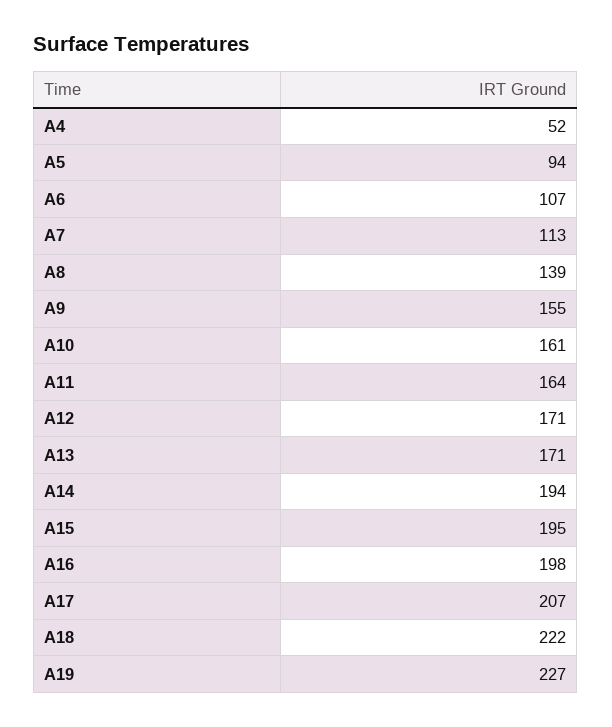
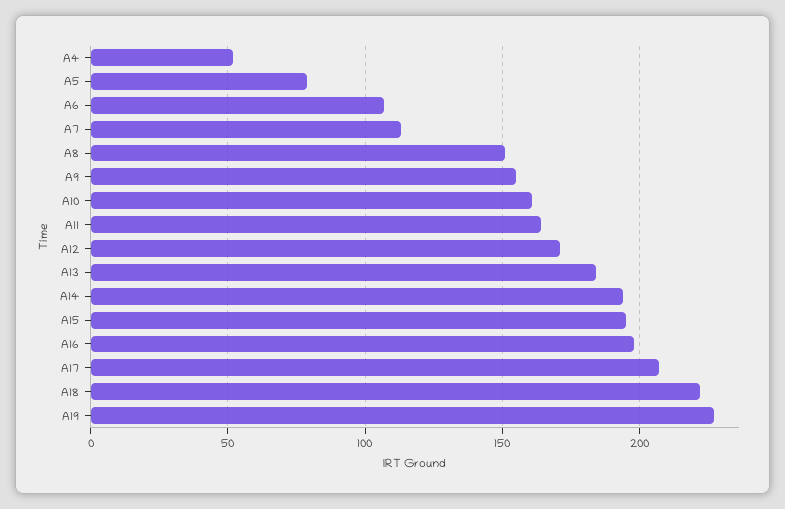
  {
    "A4": 52,
-   "A5": 94,
+   "A5": 80,
    "A6": 107,
    "A7": 113,
-   "A8": 139,
+   "A8": 150,
    "A9": 155,
    "A10": 161,
    "A11": 164,
    "A12": 171,
-   "A13": 171,
+   "A13": 185,
    "A14": 194,
    "A15": 195,
    "A16": 198,
    "A17": 207,
    "A18": 222,
    "A19": 227
  }

